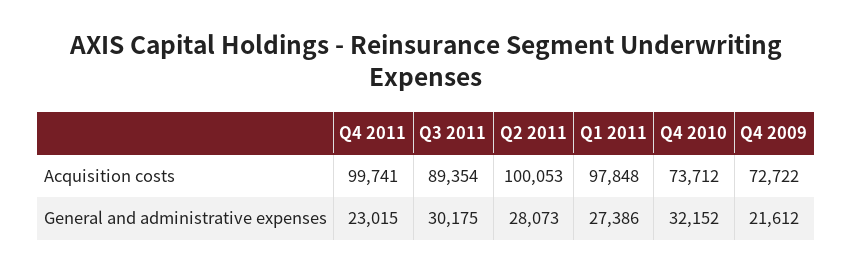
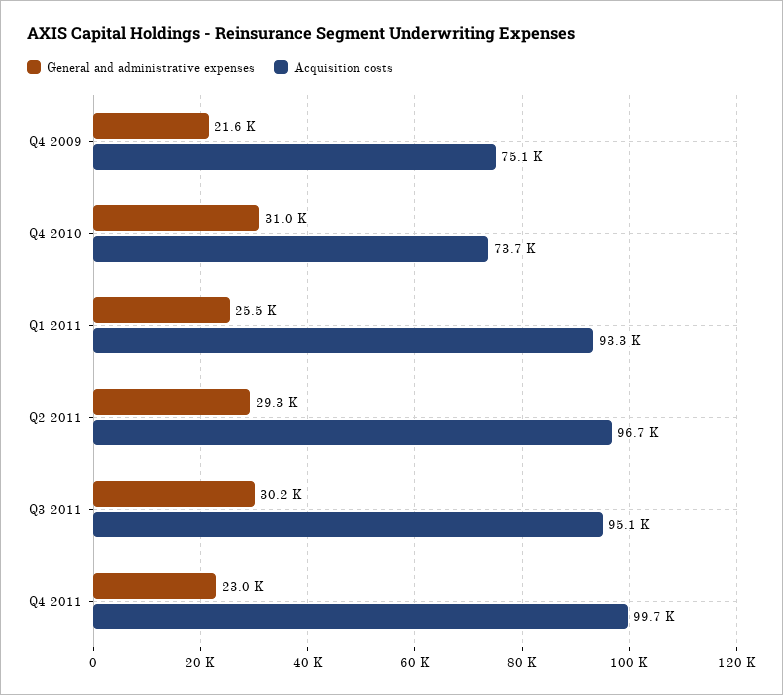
  {
    "Acquisition costs": {
      "Q4 2011": 99741,
-     "Q3 2011": 89354,
+     "Q3 2011": 95100,
-     "Q2 2011": 100053,
+     "Q2 2011": 96700,
-     "Q1 2011": 97848,
+     "Q1 2011": 93300,
      "Q4 2010": 73712,
-     "Q4 2009": 72722
+     "Q4 2009": 75100
    },
    "General and administrative expenses": {
      "Q4 2011": 23015,
      "Q3 2011": 30175,
-     "Q2 2011": 28073,
+     "Q2 2011": 29300,
-     "Q1 2011": 27386,
+     "Q1 2011": 25500,
-     "Q4 2010": 32152,
+     "Q4 2010": 31000,
      "Q4 2009": 21612
    }
  }

